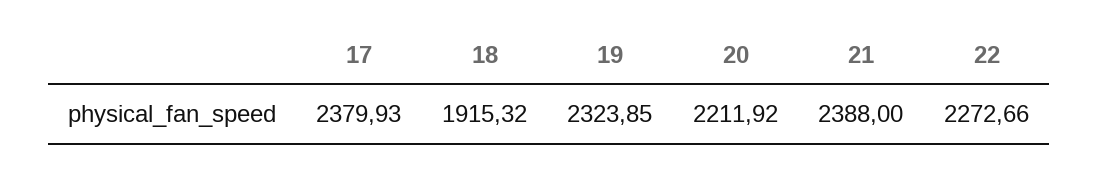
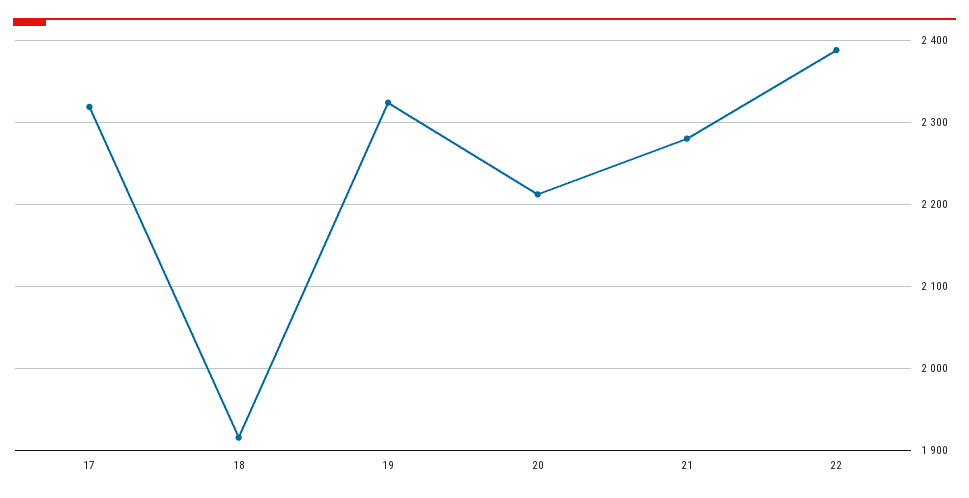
  {
-   "17": 2379.93,
+   "17": 2320,
    "18": 1915.32,
    "19": 2323.85,
    "20": 2211.92,
-   "21": 2388,
+   "21": 2280,
-   "22": 2272.66
+   "22": 2390
  }

